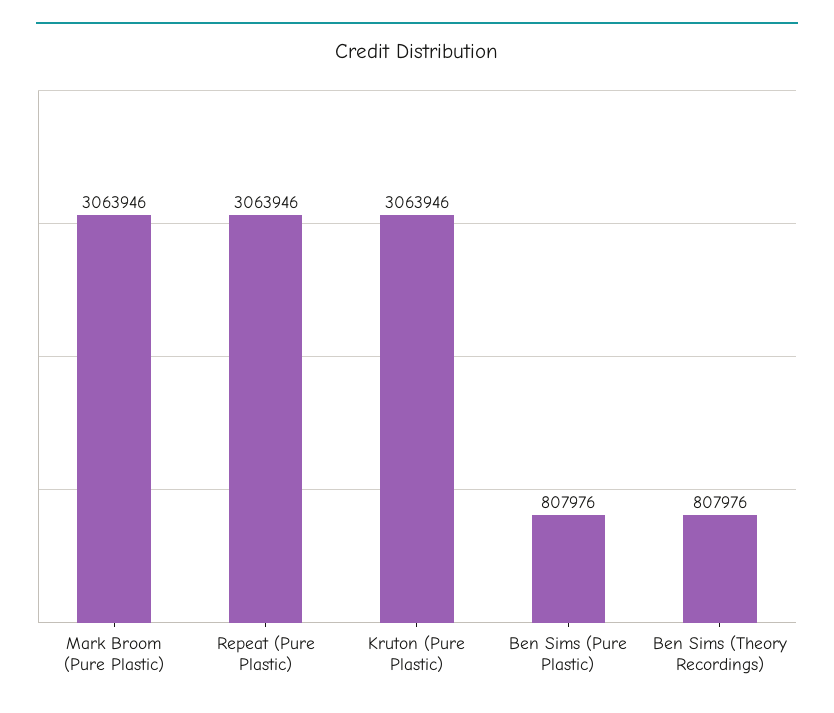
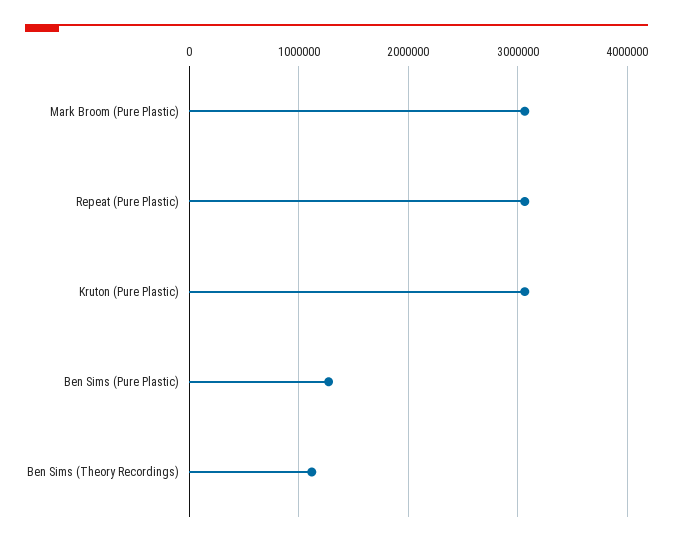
  {
    "Mark Broom (Pure Plastic)": 3063946,
    "Repeat (Pure Plastic)": 3063946,
    "Kruton (Pure Plastic)": 3063946,
-   "Ben Sims (Pure Plastic)": 807976,
+   "Ben Sims (Pure Plastic)": 1300000,
-   "Ben Sims (Theory Recordings)": 807976
+   "Ben Sims (Theory Recordings)": 1100000
  }

